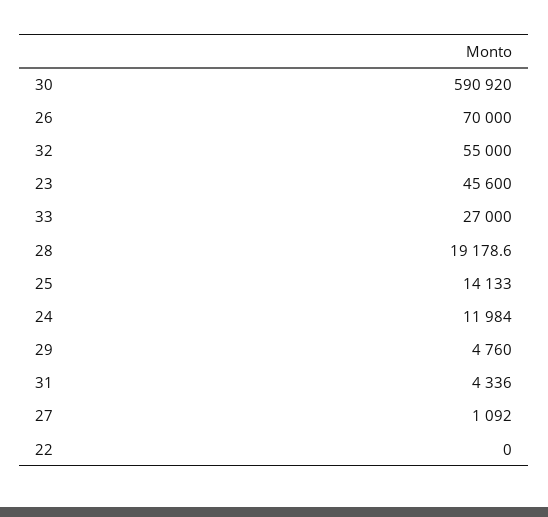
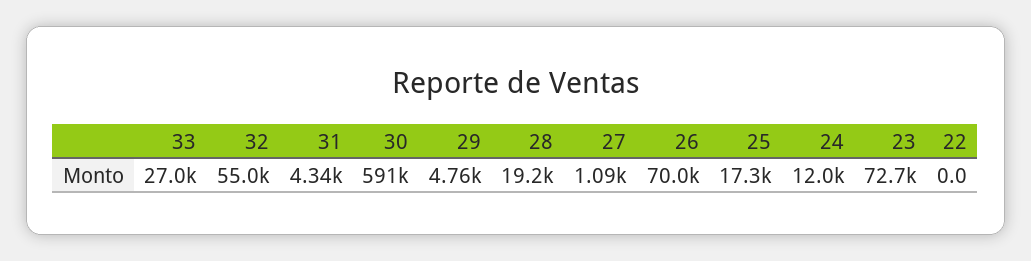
  {
    "30": 590920,
    "26": 70000,
    "32": 55000,
-   "23": 45600,
+   "23": 72700,
    "33": 27000,
    "28": 19178.6,
-   "25": 14133,
+   "25": 17300,
    "24": 11984,
    "29": 4760,
    "31": 4336,
    "27": 1092,
    "22": 0
  }

